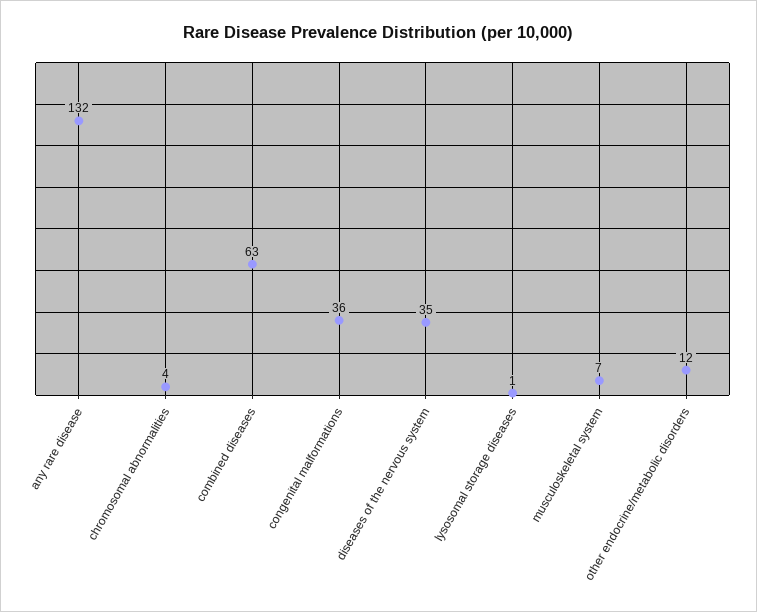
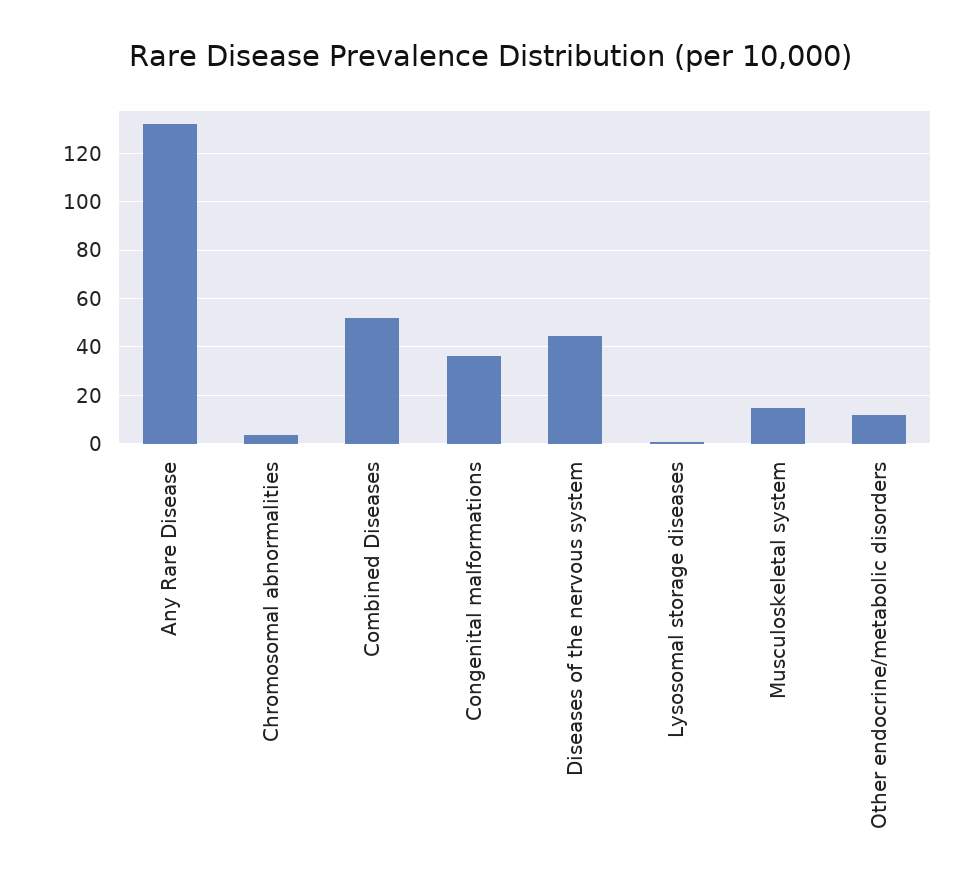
  {
    "any rare disease": 132,
    "chromosomal abnormalities": 4,
-   "combined diseases": 63,
+   "combined diseases": 52.5,
    "congenital malformations": 36,
-   "diseases of the nervous system": 35,
+   "diseases of the nervous system": 45,
    "lysosomal storage diseases": 1,
-   "musculoskeletal system": 7,
+   "musculoskeletal system": 15,
    "other endocrine/metabolic disorders": 12
  }

